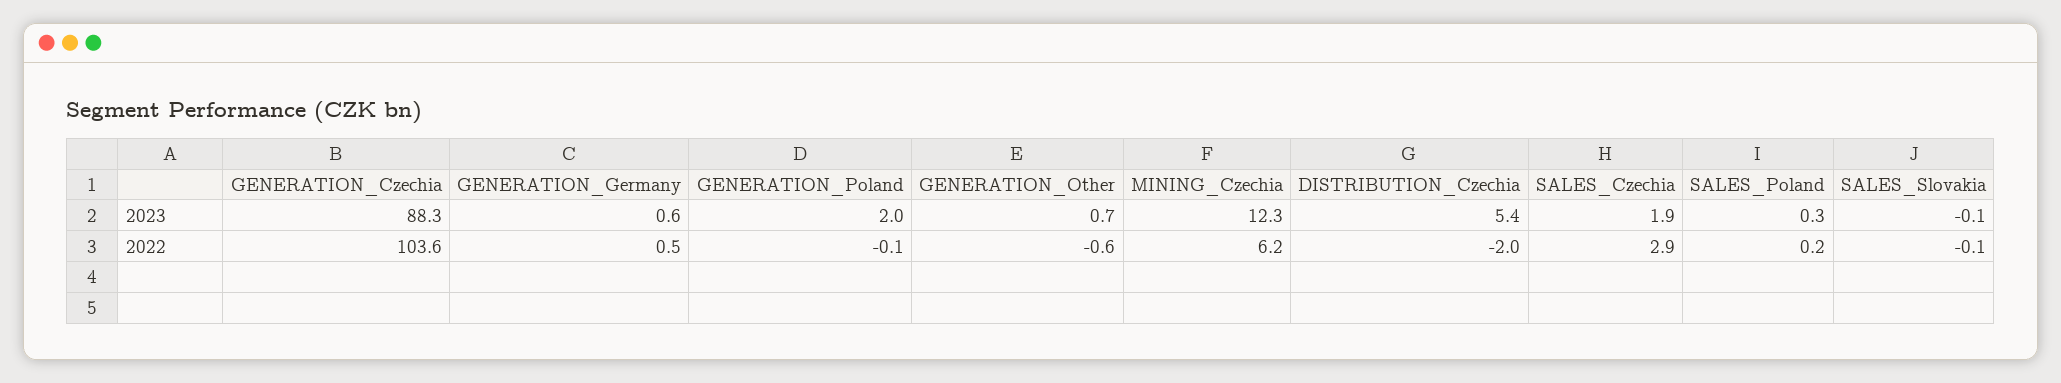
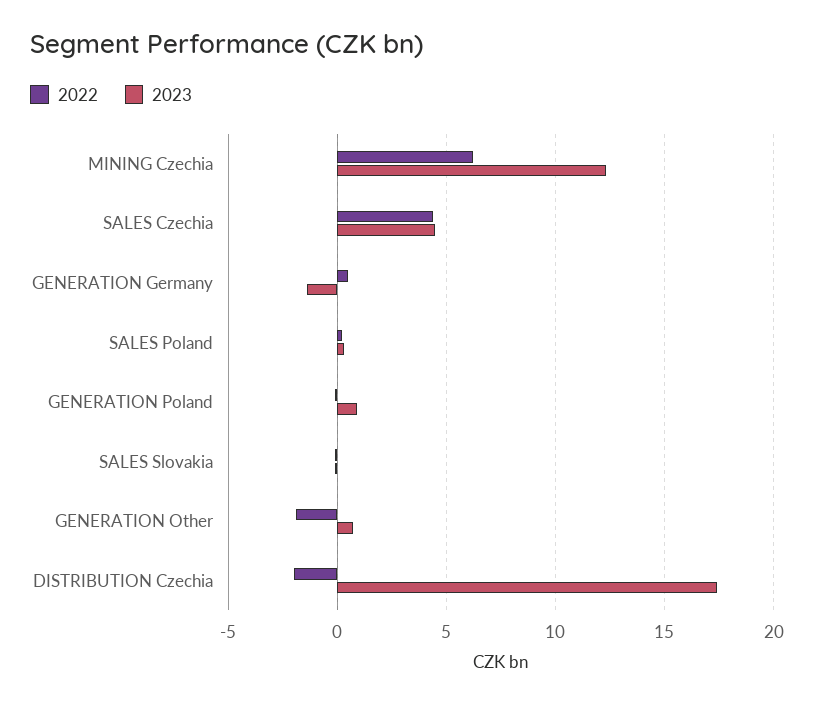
  {
    "2023": {
-     "GENERATION_Czechia": 88.3,
-     "GENERATION_Germany": 0.6,
+     "GENERATION_Germany": -1.5,
-     "GENERATION_Poland": 2,
+     "GENERATION_Poland": 1,
      "GENERATION_Other": 0.7,
      "MINING_Czechia": 12.3,
-     "DISTRIBUTION_Czechia": 5.4,
+     "DISTRIBUTION_Czechia": 17.5,
-     "SALES_Czechia": 1.9,
+     "SALES_Czechia": 4.5,
      "SALES_Poland": 0.3,
      "SALES_Slovakia": -0.1
    },
    "2022": {
-     "GENERATION_Czechia": 103.6,
      "GENERATION_Germany": 0.5,
      "GENERATION_Poland": -0.1,
-     "GENERATION_Other": -0.6,
+     "GENERATION_Other": -2,
      "MINING_Czechia": 6.2,
      "DISTRIBUTION_Czechia": -2,
-     "SALES_Czechia": 2.9,
+     "SALES_Czechia": 4.5,
      "SALES_Poland": 0.2,
      "SALES_Slovakia": -0.1
    }
  }

